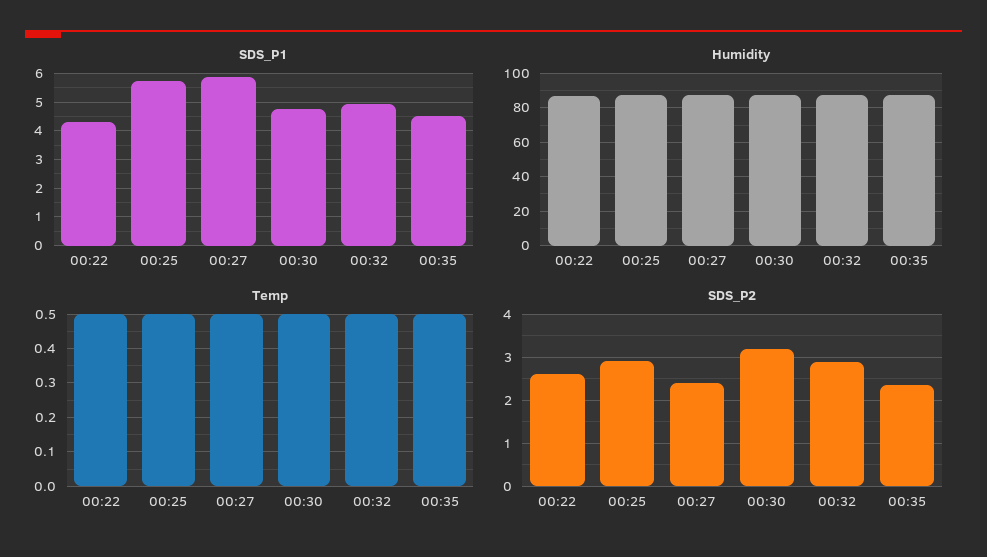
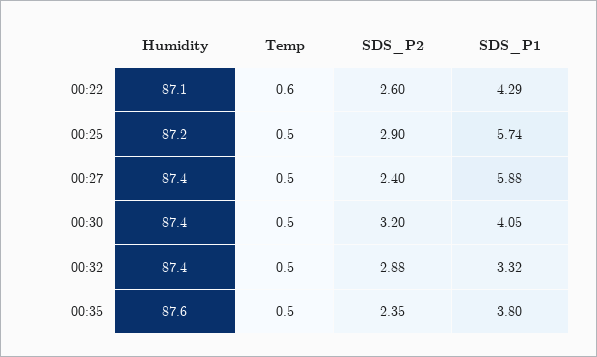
  {
    "SDS_P1": {
      "00:22": 4.29,
      "00:25": 5.74,
      "00:27": 5.88,
-     "00:30": 4.75,
+     "00:30": 4.05,
-     "00:32": 5,
+     "00:32": 3.32,
-     "00:35": 4.5
+     "00:35": 3.8
    },
    "Humidity": {
      "00:22": 87.1,
      "00:25": 87.2,
      "00:27": 87.4,
      "00:30": 87.4,
      "00:32": 87.4,
      "00:35": 87.6
    },
    "Temp": {
-     "00:22": 0.5,
+     "00:22": 0.6,
      "00:25": 0.5,
      "00:27": 0.5,
      "00:30": 0.5,
      "00:32": 0.5,
      "00:35": 0.5
    },
    "SDS_P2": {
      "00:22": 2.6,
      "00:25": 2.9,
      "00:27": 2.4,
      "00:30": 3.2,
      "00:32": 2.88,
      "00:35": 2.35
    }
  }

